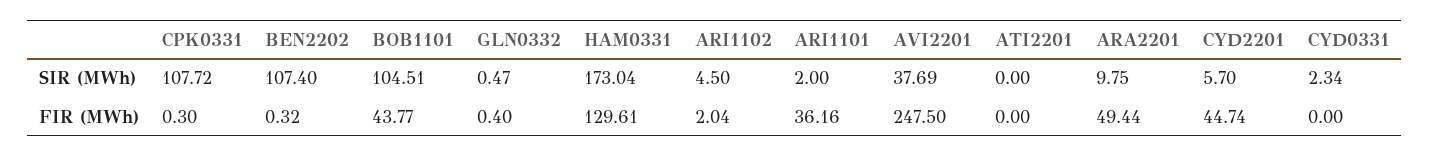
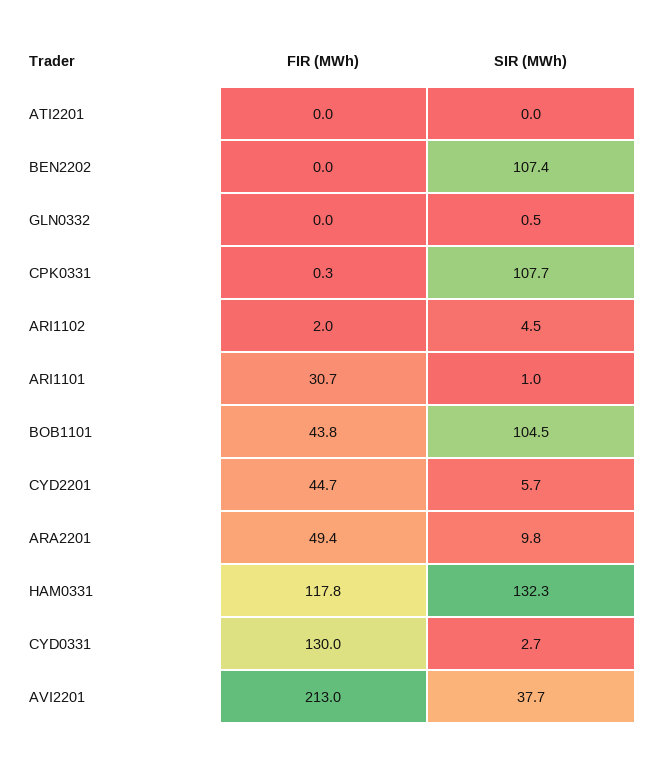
  {
    "CPK0331": {
      "SIR (MWh)": 107.72,
      "FIR (MWh)": 0.3
    },
    "BEN2202": {
      "SIR (MWh)": 107.4,
-     "FIR (MWh)": 0.32
+     "FIR (MWh)": 0
    },
    "BOB1101": {
      "SIR (MWh)": 104.51,
      "FIR (MWh)": 43.77
    },
    "GLN0332": {
      "SIR (MWh)": 0.47,
-     "FIR (MWh)": 0.4
+     "FIR (MWh)": 0
    },
    "HAM0331": {
-     "SIR (MWh)": 173.04,
+     "SIR (MWh)": 132.3,
-     "FIR (MWh)": 129.61
+     "FIR (MWh)": 117.8
    },
    "ARI1102": {
      "SIR (MWh)": 4.5,
      "FIR (MWh)": 2.04
    },
    "ARI1101": {
-     "SIR (MWh)": 2,
+     "SIR (MWh)": 1,
-     "FIR (MWh)": 36.16
+     "FIR (MWh)": 30.7
    },
    "AVI2201": {
      "SIR (MWh)": 37.69,
-     "FIR (MWh)": 247.5
+     "FIR (MWh)": 213
    },
    "ATI2201": {
      "SIR (MWh)": 0,
      "FIR (MWh)": 0
    },
    "ARA2201": {
      "SIR (MWh)": 9.75,
      "FIR (MWh)": 49.44
    },
    "CYD2201": {
      "SIR (MWh)": 5.7,
      "FIR (MWh)": 44.74
    },
    "CYD0331": {
-     "SIR (MWh)": 2.34,
+     "SIR (MWh)": 2.7,
-     "FIR (MWh)": 0
+     "FIR (MWh)": 130
    }
  }

